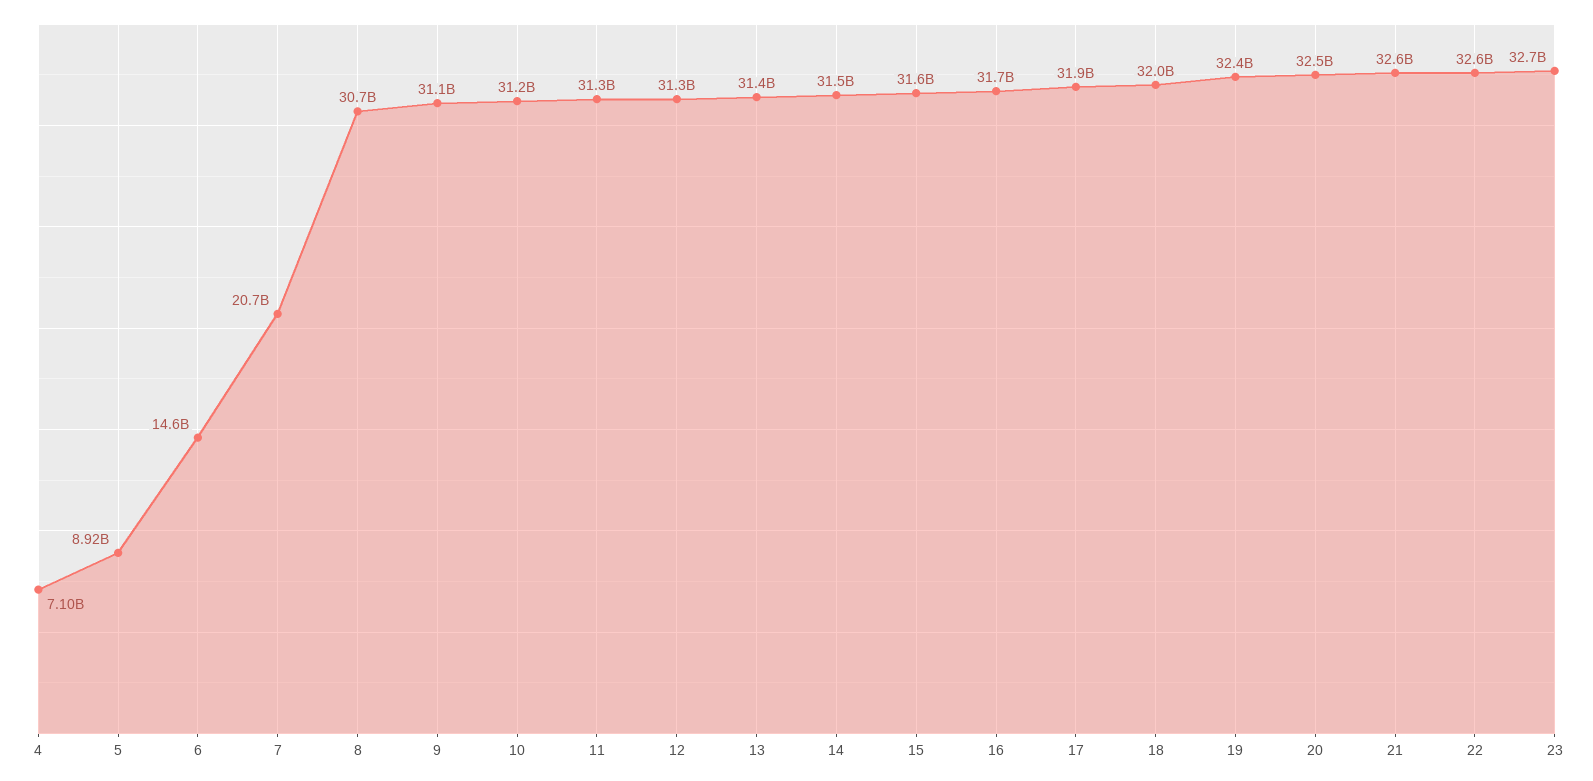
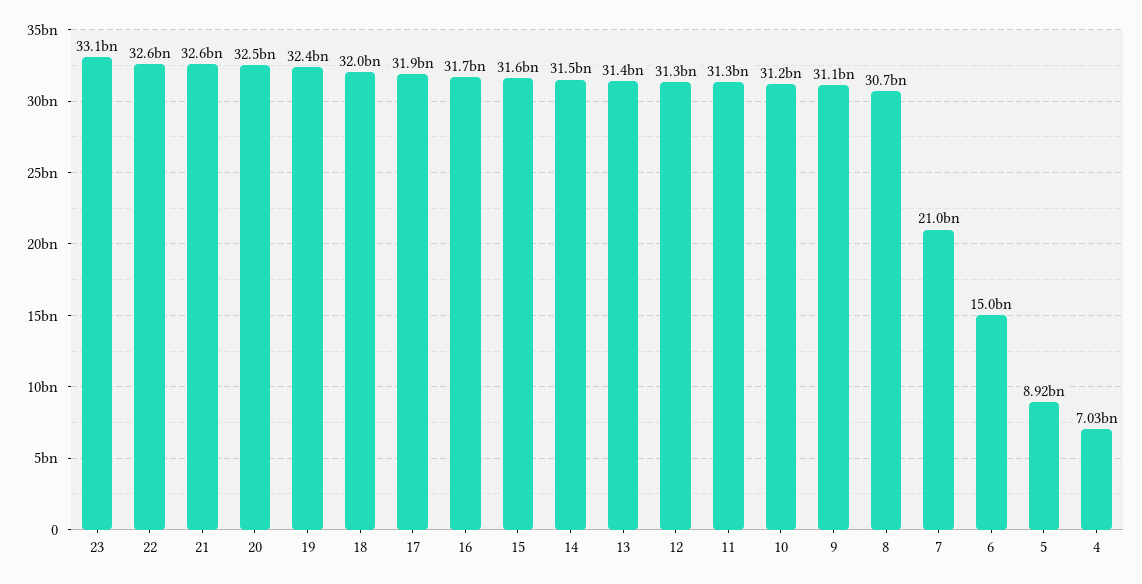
  {
-   "4": 7100000000,
+   "4": 7030000000,
    "5": 8920000000,
-   "6": 14600000000,
+   "6": 15000000000,
-   "7": 20700000000,
+   "7": 21000000000,
    "8": 30700000000,
    "9": 31100000000,
    "10": 31200000000,
    "11": 31300000000,
    "12": 31300000000,
    "13": 31400000000,
    "14": 31500000000,
    "15": 31600000000,
    "16": 31700000000,
    "17": 31900000000,
    "18": 32000000000,
    "19": 32400000000,
    "20": 32500000000,
    "21": 32600000000,
    "22": 32600000000,
-   "23": 32700000000
+   "23": 33100000000
  }

